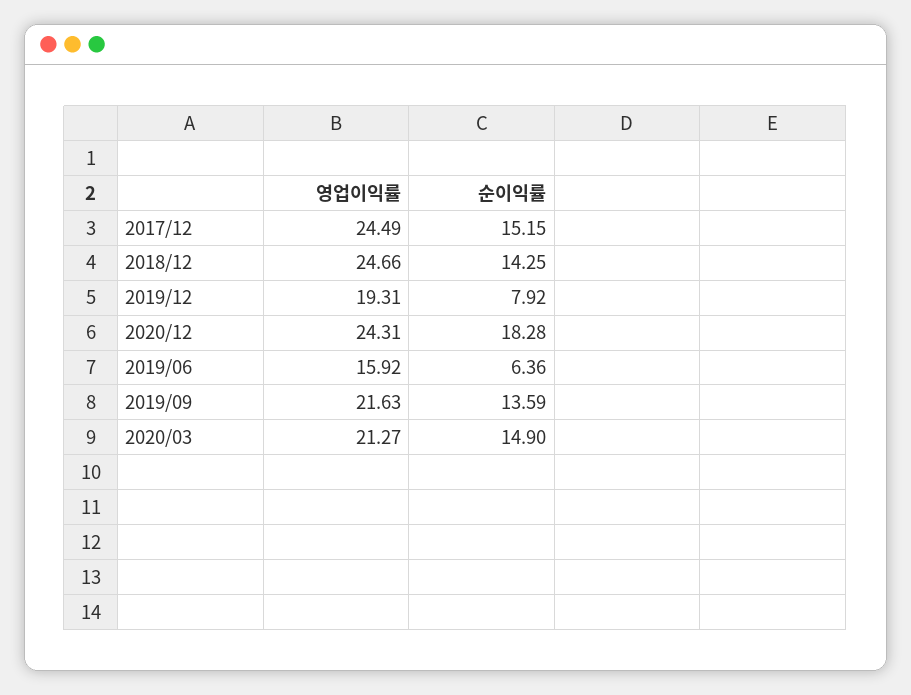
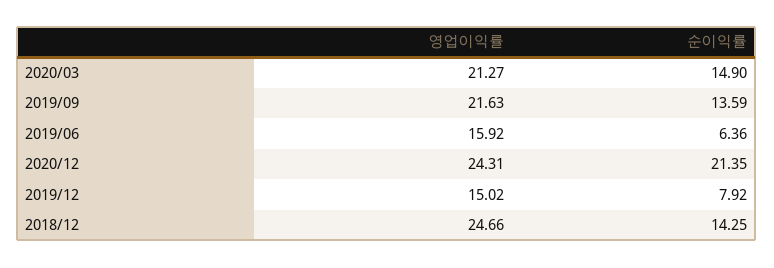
  {
    "영업이익률": {
-     "2017/12": 24.49,
      "2018/12": 24.66,
-     "2019/12": 19.31,
+     "2019/12": 15.02,
      "2020/12": 24.31,
      "2019/06": 15.92,
      "2019/09": 21.63,
      "2020/03": 21.27
    },
    "순이익률": {
-     "2017/12": 15.15,
      "2018/12": 14.25,
      "2019/12": 7.92,
-     "2020/12": 18.28,
+     "2020/12": 21.35,
      "2019/06": 6.36,
      "2019/09": 13.59,
      "2020/03": 14.9
    }
  }

